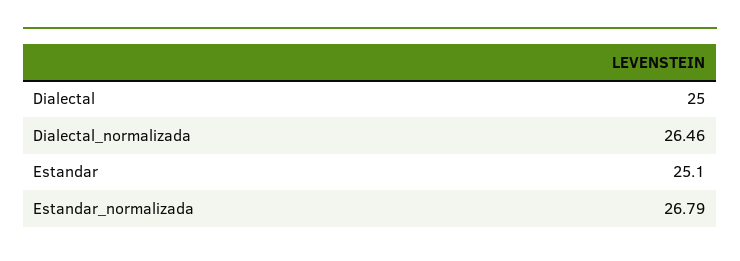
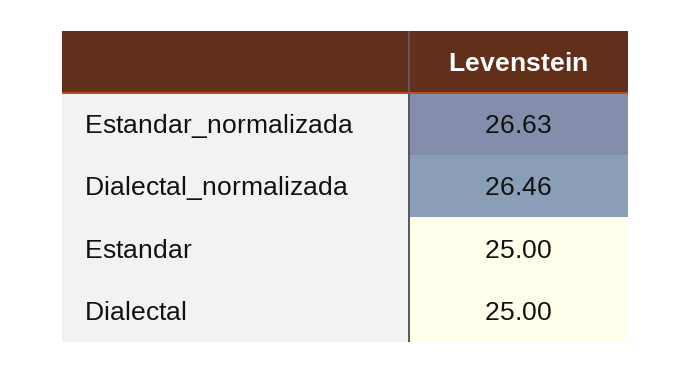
  {
    "Dialectal": 25,
    "Dialectal_normalizada": 26.46,
-   "Estandar": 25.1,
+   "Estandar": 25,
-   "Estandar_normalizada": 26.79
+   "Estandar_normalizada": 26.63
  }

